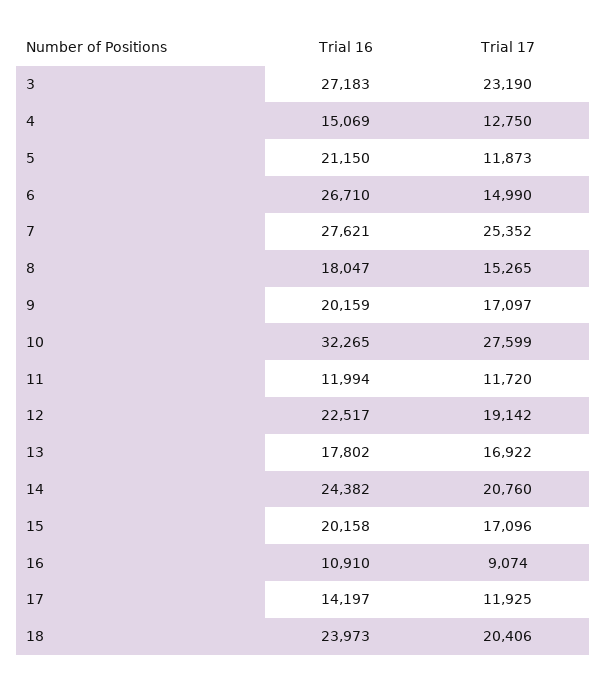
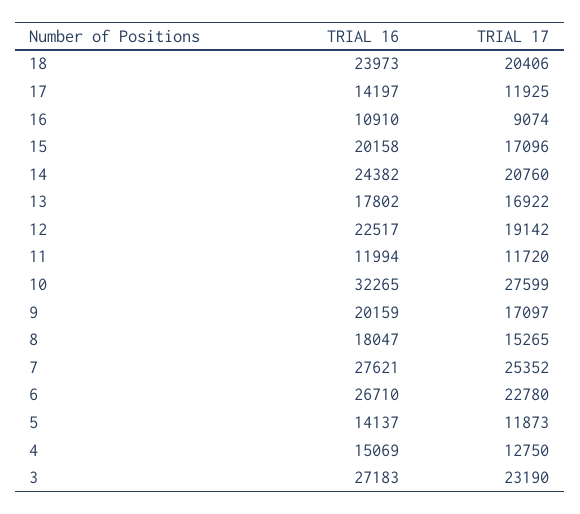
  {
    "Trial 16": {
      "3": 27183,
      "4": 15069,
-     "5": 21150,
+     "5": 14137,
      "6": 26710,
      "7": 27621,
      "8": 18047,
      "9": 20159,
      "10": 32265,
      "11": 11994,
      "12": 22517,
      "13": 17802,
      "14": 24382,
      "15": 20158,
      "16": 10910,
      "17": 14197,
      "18": 23973
    },
    "Trial 17": {
      "3": 23190,
      "4": 12750,
      "5": 11873,
-     "6": 14990,
+     "6": 22780,
      "7": 25352,
      "8": 15265,
      "9": 17097,
      "10": 27599,
      "11": 11720,
      "12": 19142,
      "13": 16922,
      "14": 20760,
      "15": 17096,
      "16": 9074,
      "17": 11925,
      "18": 20406
    }
  }

